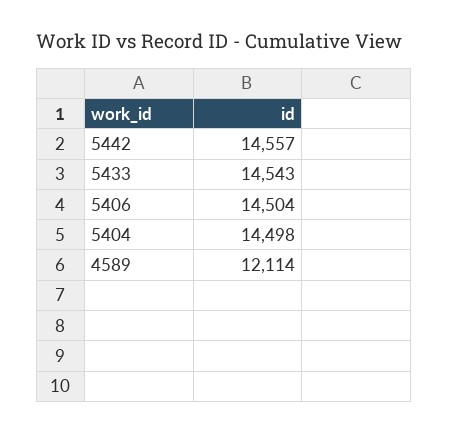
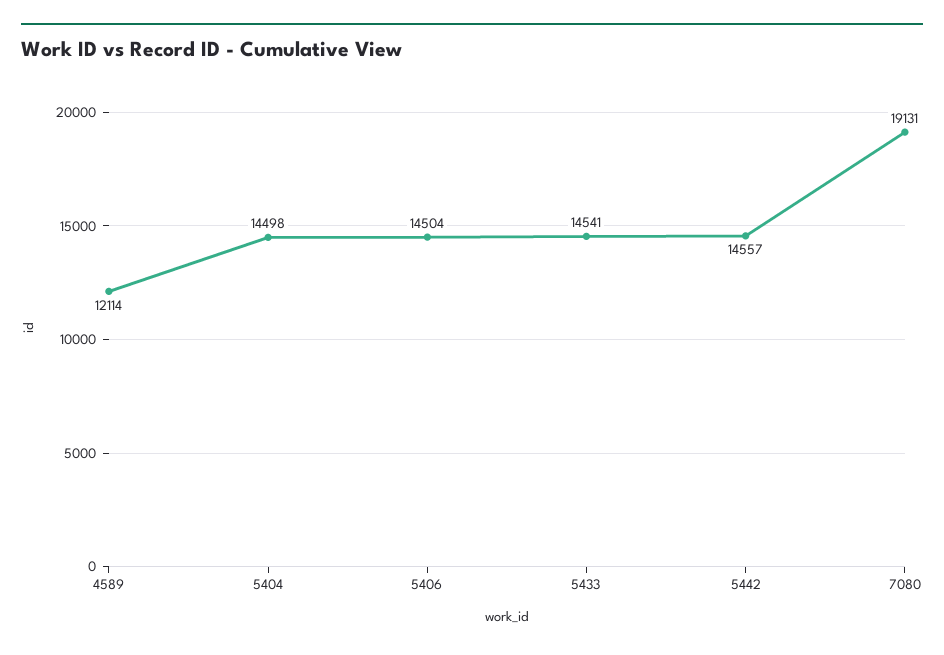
  {
    "5442": 14557,
-   "5433": 14543,
+   "5433": 14541,
    "5406": 14504,
    "5404": 14498,
-   "4589": 12114
+   "4589": 12114,
+   "7080": 19131
  }

